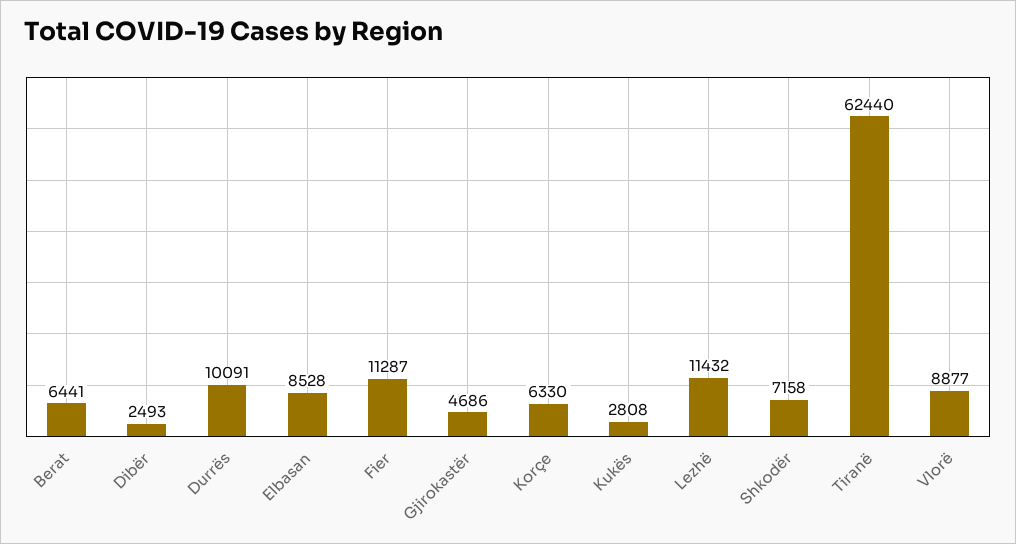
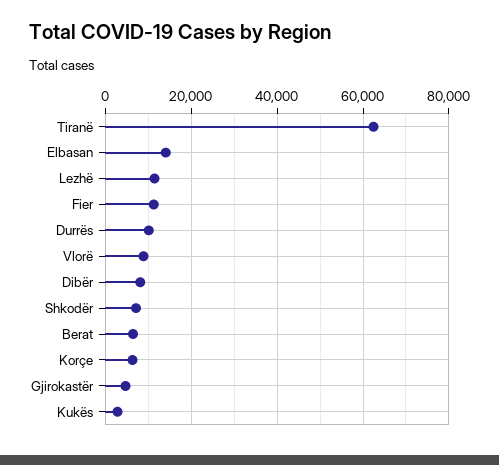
  {
    "Berat": 6441,
-   "Dibër": 2493,
+   "Dibër": 8000,
    "Durrës": 10091,
-   "Elbasan": 8528,
+   "Elbasan": 14000,
    "Fier": 11287,
    "Gjirokastër": 4686,
    "Korçe": 6330,
    "Kukës": 2808,
    "Lezhë": 11432,
    "Shkodër": 7158,
    "Tiranë": 62440,
    "Vlorë": 8877
  }

